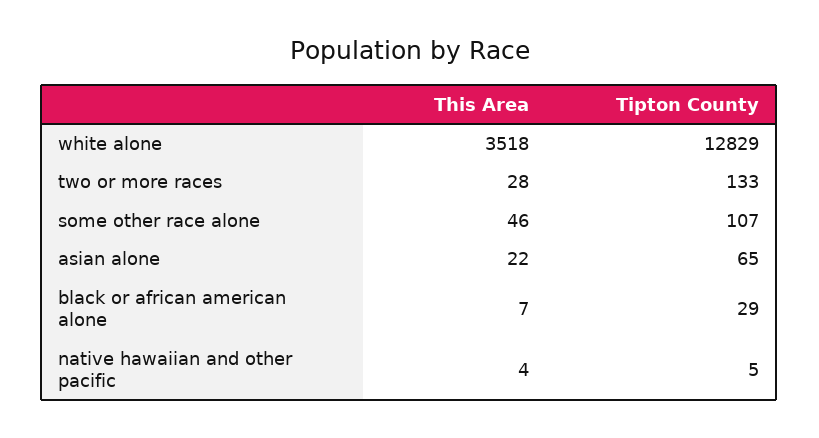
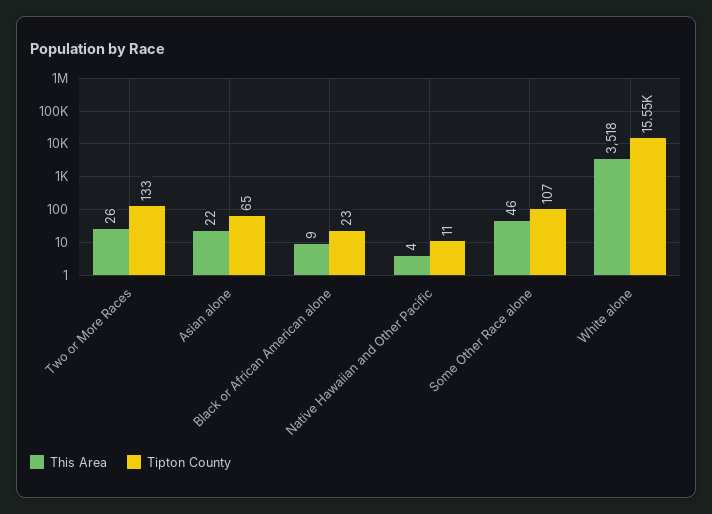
  {
    "This Area": {
      "white alone": 3518,
-     "two or more races": 28,
+     "two or more races": 26,
      "some other race alone": 46,
      "asian alone": 22,
-     "black or african american alone": 7,
+     "black or african american alone": 9,
      "native hawaiian and other pacific": 4
    },
    "Tipton County": {
-     "white alone": 12829,
+     "white alone": 15550,
      "two or more races": 133,
      "some other race alone": 107,
      "asian alone": 65,
-     "black or african american alone": 29,
+     "black or african american alone": 23,
-     "native hawaiian and other pacific": 5
+     "native hawaiian and other pacific": 11
    }
  }

